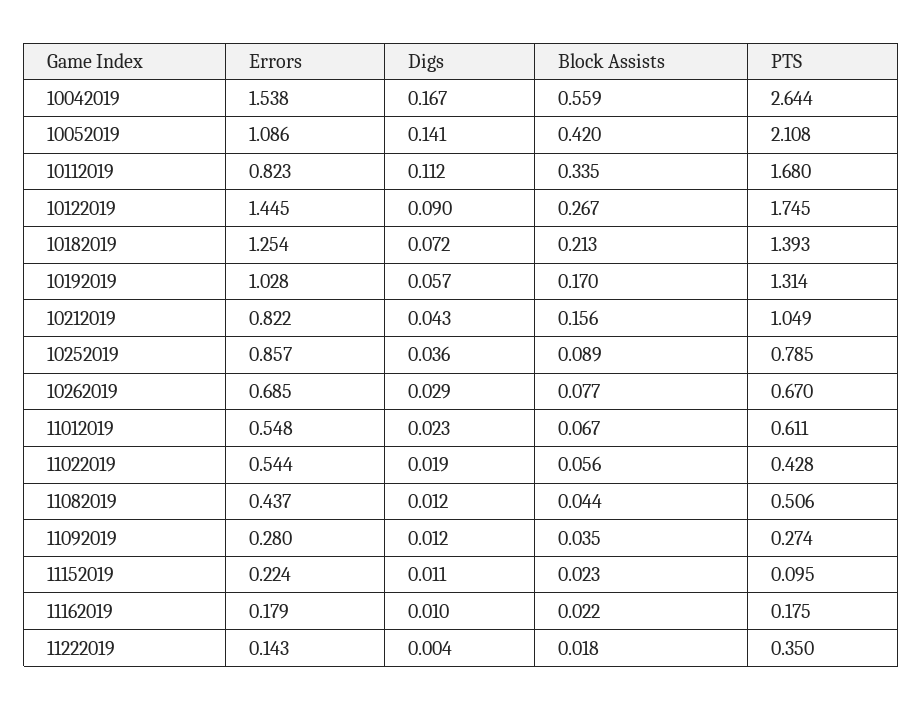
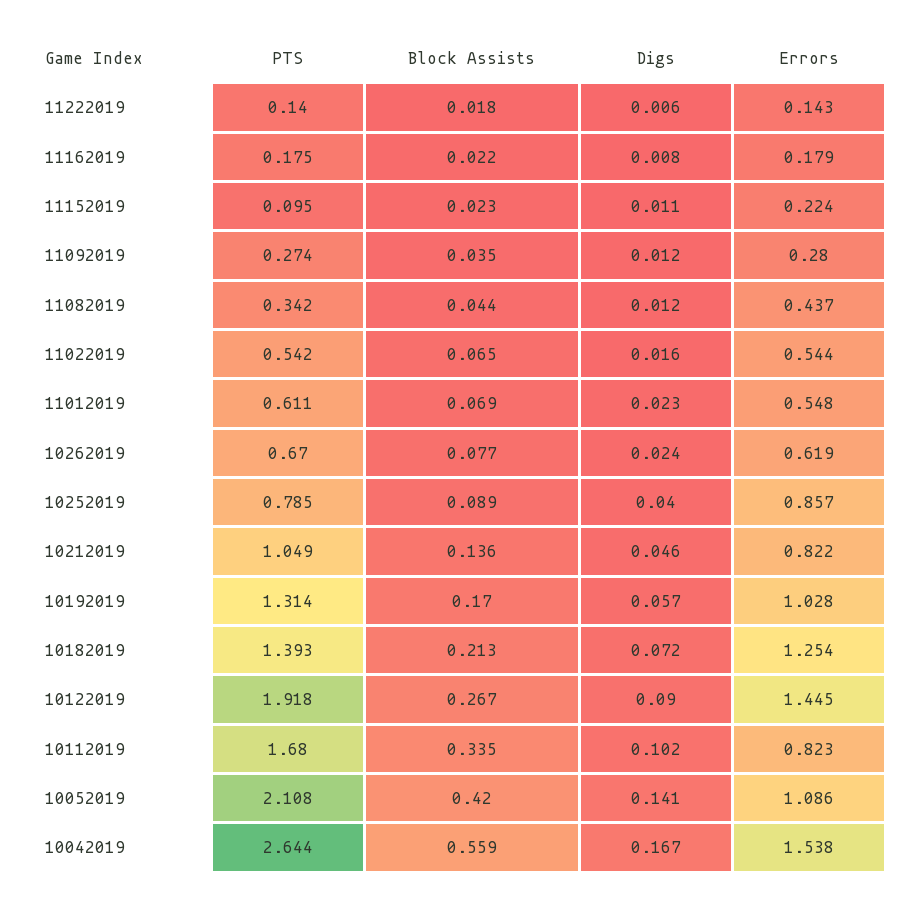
  {
    "Errors": {
      "10042019": 1.538,
      "10052019": 1.086,
      "10112019": 0.823,
      "10122019": 1.445,
      "10182019": 1.254,
      "10192019": 1.028,
      "10212019": 0.822,
      "10252019": 0.857,
-     "10262019": 0.685,
+     "10262019": 0.619,
      "11012019": 0.548,
      "11022019": 0.544,
      "11082019": 0.437,
      "11092019": 0.28,
      "11152019": 0.224,
      "11162019": 0.179,
      "11222019": 0.143
    },
    "Digs": {
      "10042019": 0.167,
      "10052019": 0.141,
-     "10112019": 0.112,
+     "10112019": 0.102,
      "10122019": 0.09,
      "10182019": 0.072,
      "10192019": 0.057,
-     "10212019": 0.043,
+     "10212019": 0.046,
-     "10252019": 0.036,
+     "10252019": 0.04,
-     "10262019": 0.029,
+     "10262019": 0.024,
      "11012019": 0.023,
-     "11022019": 0.019,
+     "11022019": 0.016,
      "11082019": 0.012,
      "11092019": 0.012,
      "11152019": 0.011,
-     "11162019": 0.01,
+     "11162019": 0.008,
-     "11222019": 0.004
+     "11222019": 0.006
    },
    "Block Assists": {
      "10042019": 0.559,
      "10052019": 0.42,
      "10112019": 0.335,
      "10122019": 0.267,
      "10182019": 0.213,
      "10192019": 0.17,
-     "10212019": 0.156,
+     "10212019": 0.136,
      "10252019": 0.089,
      "10262019": 0.077,
-     "11012019": 0.067,
+     "11012019": 0.069,
-     "11022019": 0.056,
+     "11022019": 0.065,
      "11082019": 0.044,
      "11092019": 0.035,
      "11152019": 0.023,
      "11162019": 0.022,
      "11222019": 0.018
    },
    "PTS": {
      "10042019": 2.644,
      "10052019": 2.108,
      "10112019": 1.68,
-     "10122019": 1.745,
+     "10122019": 1.918,
      "10182019": 1.393,
      "10192019": 1.314,
      "10212019": 1.049,
      "10252019": 0.785,
      "10262019": 0.67,
      "11012019": 0.611,
-     "11022019": 0.428,
+     "11022019": 0.542,
-     "11082019": 0.506,
+     "11082019": 0.342,
      "11092019": 0.274,
      "11152019": 0.095,
      "11162019": 0.175,
-     "11222019": 0.35
+     "11222019": 0.14
    }
  }

